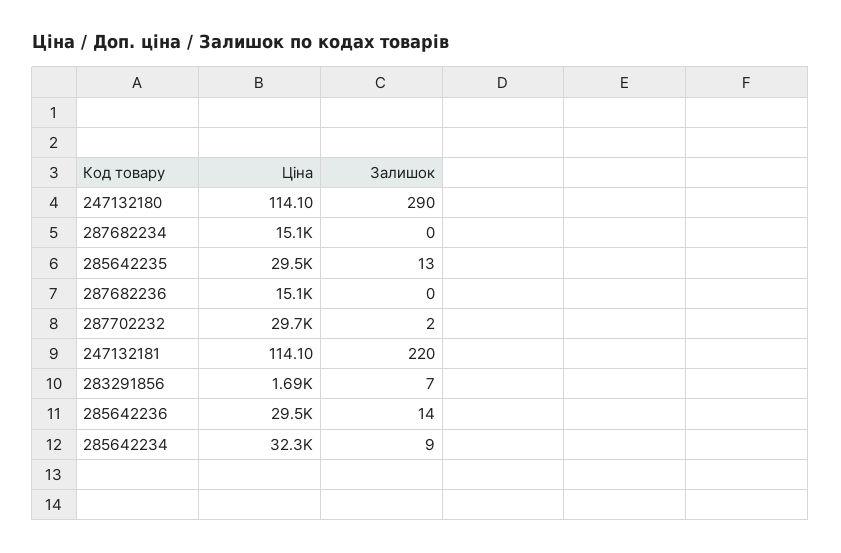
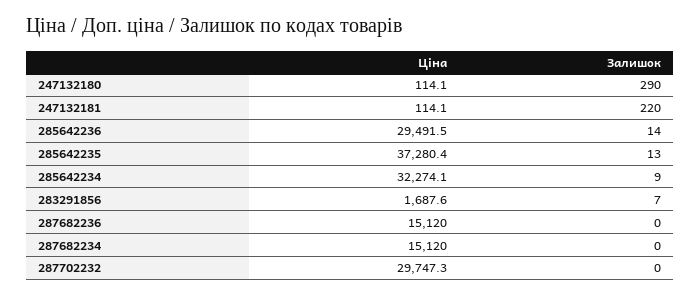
  {
    "Ціна": {
      "247132180": 114.1,
      "287682234": 15120,
-     "285642235": 29500,
+     "285642235": 37280.4,
      "287682236": 15120,
      "287702232": 29747.3,
      "247132181": 114.1,
      "283291856": 1687.6,
      "285642236": 29491.5,
      "285642234": 32274.1
    },
    "Залишок": {
      "247132180": 290,
      "287682234": 0,
      "285642235": 13,
      "287682236": 0,
-     "287702232": 2,
+     "287702232": 0,
      "247132181": 220,
      "283291856": 7,
      "285642236": 14,
      "285642234": 9
    }
  }

